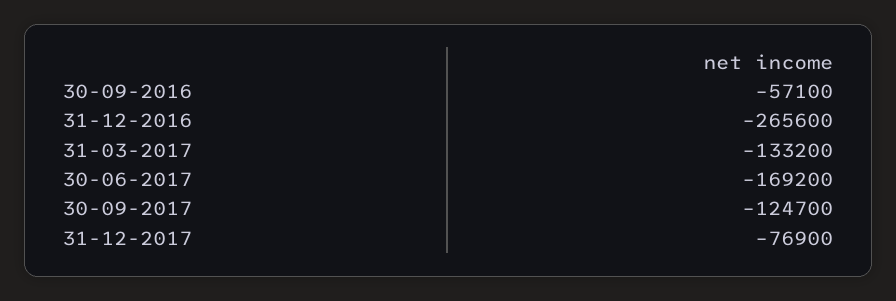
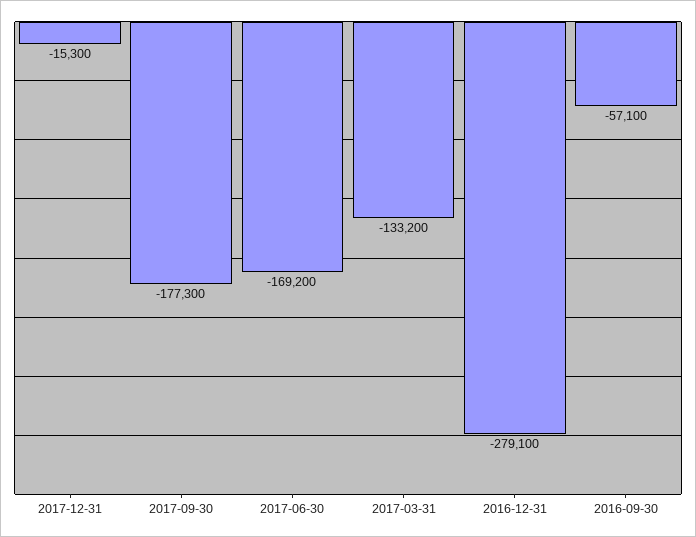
  {
    "30-09-2016": -57100,
-   "31-12-2016": -265600,
+   "31-12-2016": -279100,
    "31-03-2017": -133200,
    "30-06-2017": -169200,
-   "30-09-2017": -124700,
+   "30-09-2017": -177300,
-   "31-12-2017": -76900
+   "31-12-2017": -15300
  }

